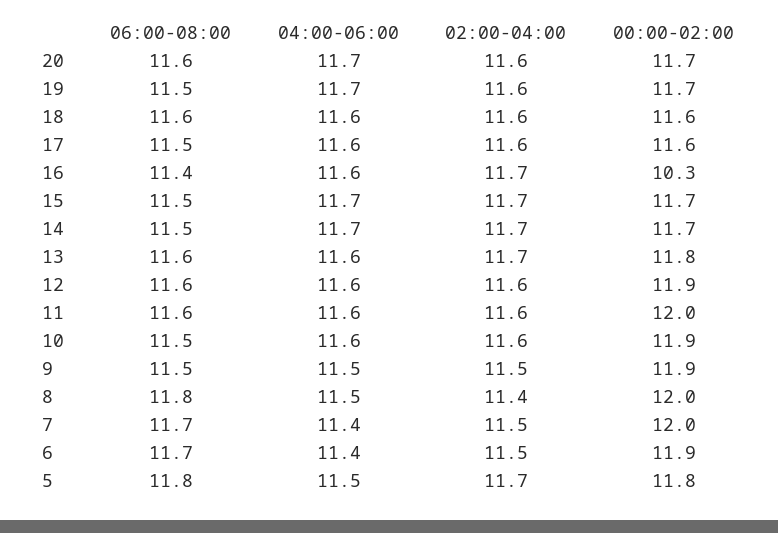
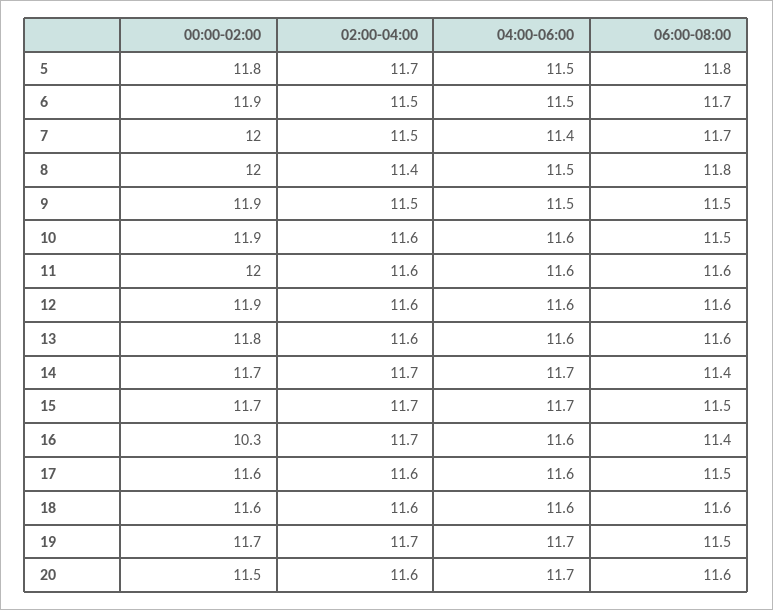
  {
    "06:00-08:00": {
      "20": 11.6,
      "19": 11.5,
      "18": 11.6,
      "17": 11.5,
      "16": 11.4,
      "15": 11.5,
-     "14": 11.5,
+     "14": 11.4,
      "13": 11.6,
      "12": 11.6,
      "11": 11.6,
      "10": 11.5,
      "9": 11.5,
      "8": 11.8,
      "7": 11.7,
      "6": 11.7,
      "5": 11.8
    },
    "04:00-06:00": {
      "20": 11.7,
      "19": 11.7,
      "18": 11.6,
      "17": 11.6,
      "16": 11.6,
      "15": 11.7,
      "14": 11.7,
      "13": 11.6,
      "12": 11.6,
      "11": 11.6,
      "10": 11.6,
      "9": 11.5,
      "8": 11.5,
      "7": 11.4,
-     "6": 11.4,
+     "6": 11.5,
      "5": 11.5
    },
    "02:00-04:00": {
      "20": 11.6,
-     "19": 11.6,
+     "19": 11.7,
      "18": 11.6,
      "17": 11.6,
      "16": 11.7,
      "15": 11.7,
      "14": 11.7,
-     "13": 11.7,
+     "13": 11.6,
      "12": 11.6,
      "11": 11.6,
      "10": 11.6,
      "9": 11.5,
      "8": 11.4,
      "7": 11.5,
      "6": 11.5,
      "5": 11.7
    },
    "00:00-02:00": {
-     "20": 11.7,
+     "20": 11.5,
      "19": 11.7,
      "18": 11.6,
      "17": 11.6,
      "16": 10.3,
      "15": 11.7,
      "14": 11.7,
      "13": 11.8,
      "12": 11.9,
      "11": 12,
      "10": 11.9,
      "9": 11.9,
      "8": 12,
      "7": 12,
      "6": 11.9,
      "5": 11.8
    }
  }

